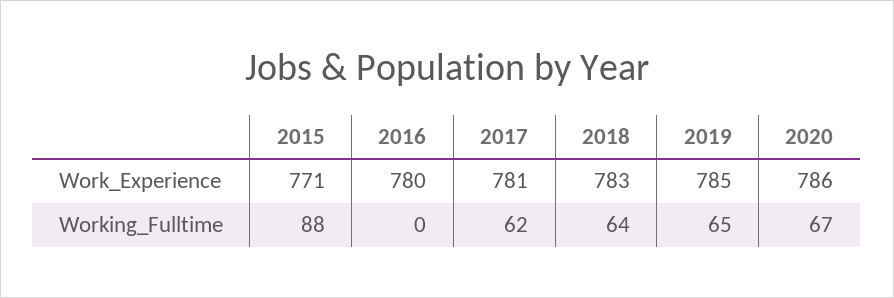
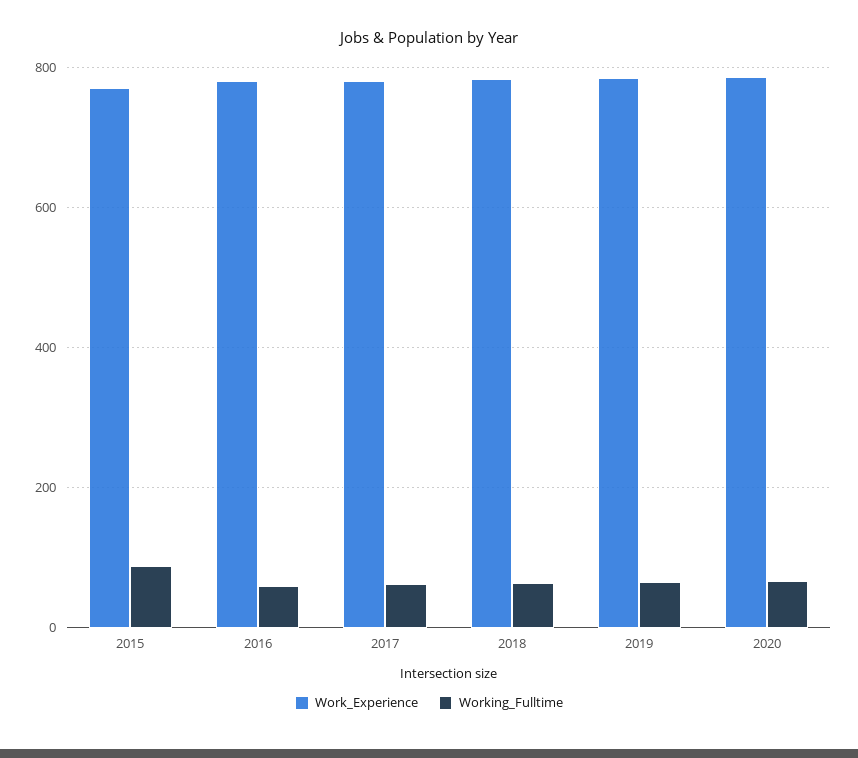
  {
    "Work_Experience": {
      "2015": 771,
      "2016": 780,
      "2017": 781,
      "2018": 783,
      "2019": 785,
      "2020": 786
    },
    "Working_Fulltime": {
      "2015": 88,
-     "2016": 0,
+     "2016": 60,
      "2017": 62,
      "2018": 64,
      "2019": 65,
      "2020": 67
    }
  }

